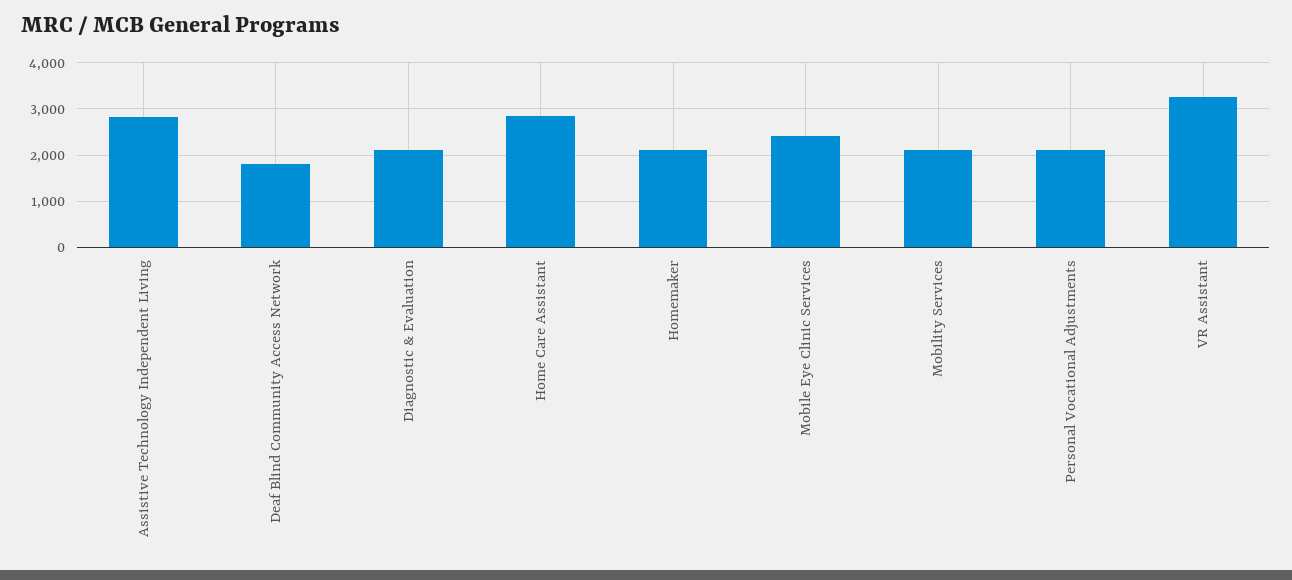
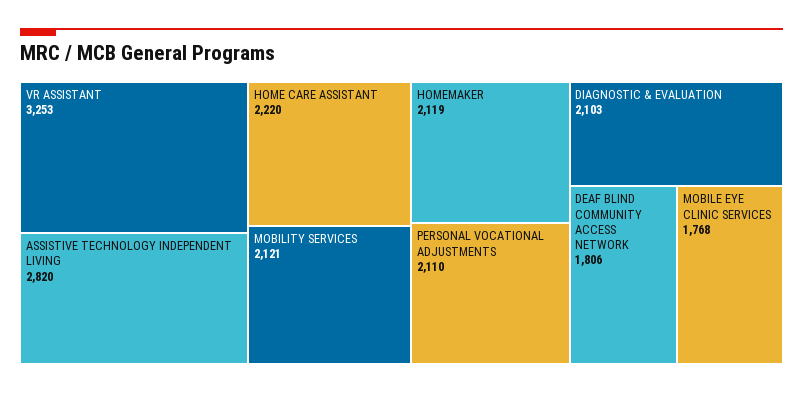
  {
    "Assistive Technology Independent Living": 2820,
    "Deaf Blind Community Access Network": 1806,
    "Diagnostic & Evaluation": 2103,
-   "Home Care Assistant": 2800,
+   "Home Care Assistant": 2220,
    "Homemaker": 2119,
-   "Mobile Eye Clinic Services": 2400,
+   "Mobile Eye Clinic Services": 1768,
    "Mobility Services": 2121,
    "Personal Vocational Adjustments": 2110,
    "VR Assistant": 3253
  }

